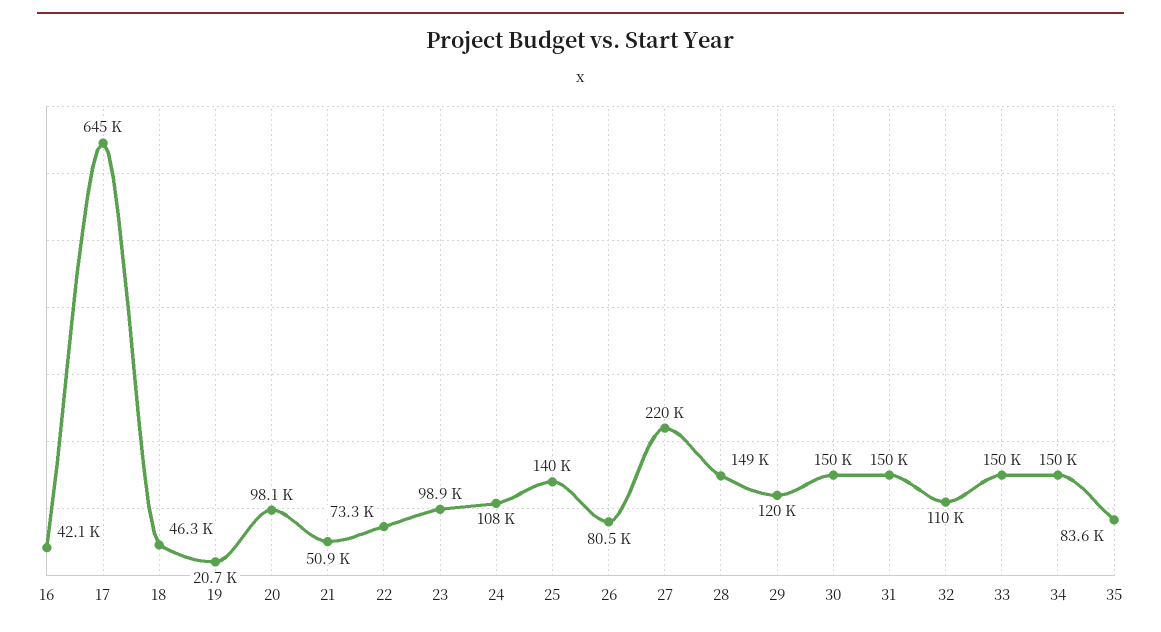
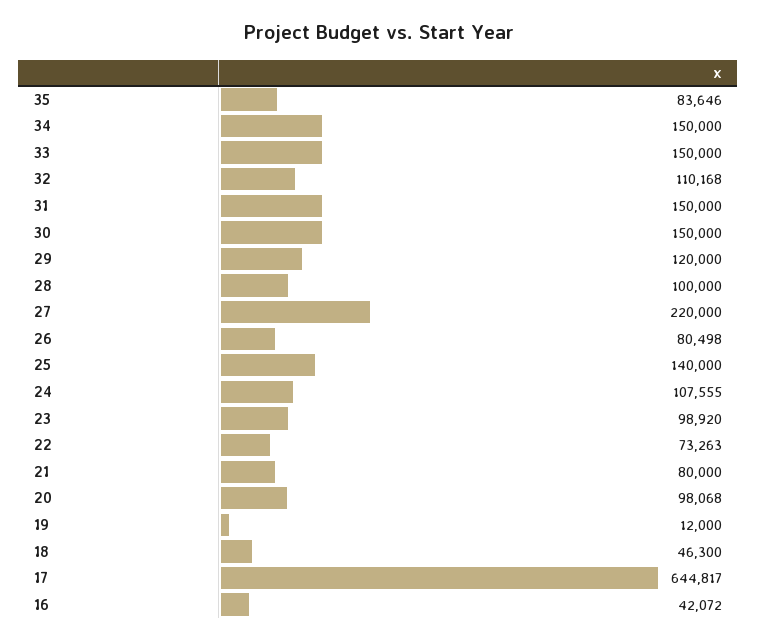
  {
    "16": 42072,
    "17": 644817,
    "18": 46300,
-   "19": 20700,
+   "19": 12000,
    "20": 98068,
-   "21": 50900,
+   "21": 80000,
    "22": 73263,
    "23": 98920,
    "24": 107555,
    "25": 140000,
    "26": 80498,
    "27": 220000,
-   "28": 149000,
+   "28": 100000,
    "29": 120000,
    "30": 150000,
    "31": 150000,
    "32": 110168,
    "33": 150000,
    "34": 150000,
    "35": 83646
  }

